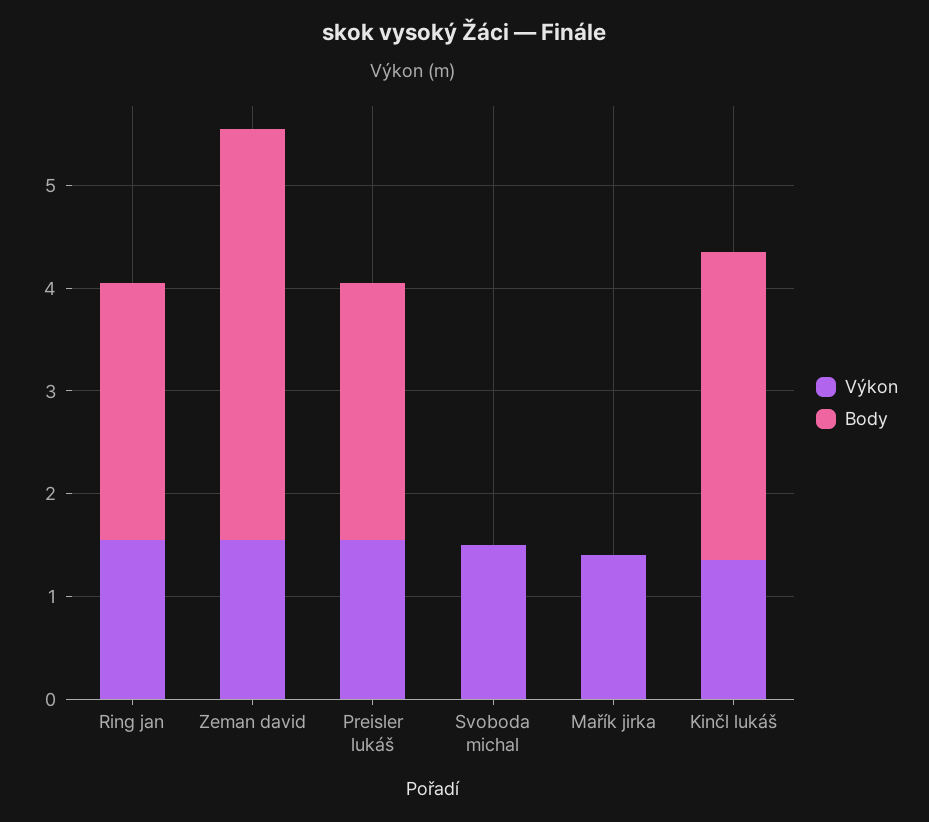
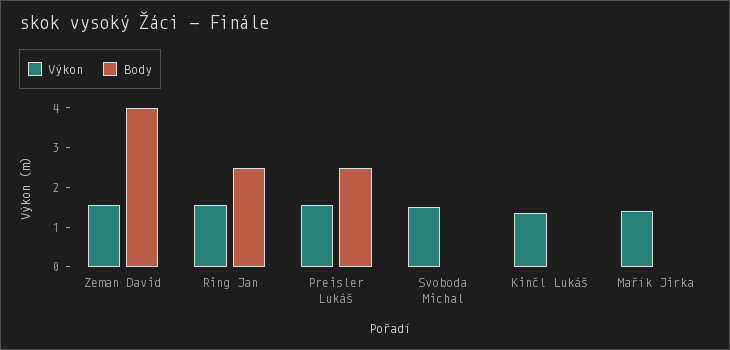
  {
    "Výkon": {
      "Ring jan": 1.6,
      "Zeman david": 1.6,
      "Preisler lukáš": 1.6,
      "Svoboda michal": 1.6,
      "Mařík jirka": 1.4,
      "Kinčl lukáš": 1.4
    },
    "Body": {
      "Ring jan": 2.6,
      "Zeman david": 4,
      "Preisler lukáš": 2.6,
      "Svoboda michal": 0,
      "Mařík jirka": 0,
-     "Kinčl lukáš": 3
+     "Kinčl lukáš": 0
    }
  }

